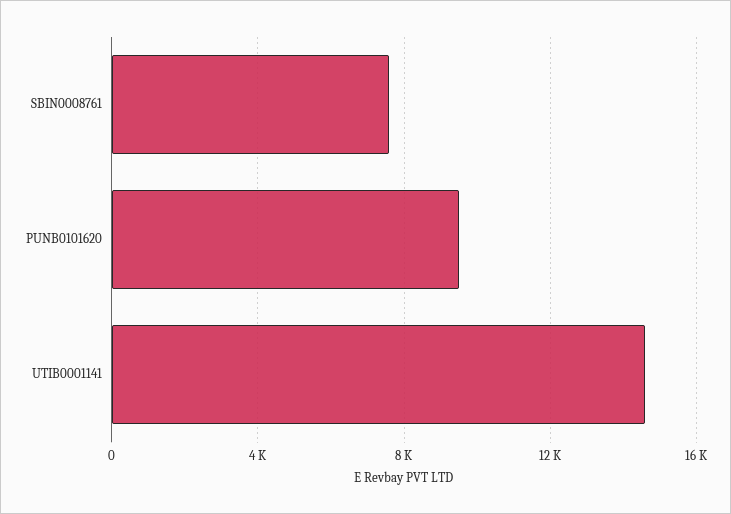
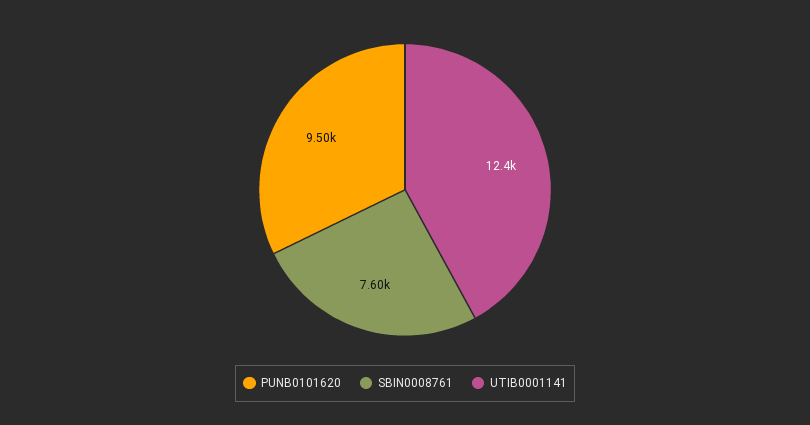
  {
    "SBIN0008761": 7600,
    "PUNB0101620": 9500,
-   "UTIB0001141": 14500
+   "UTIB0001141": 12400
  }

